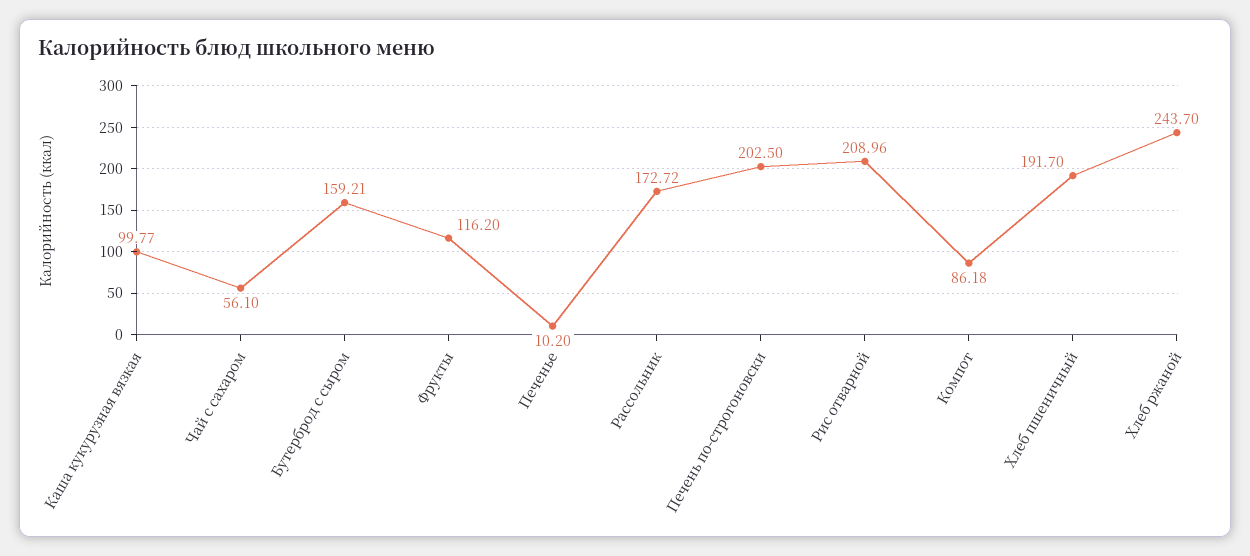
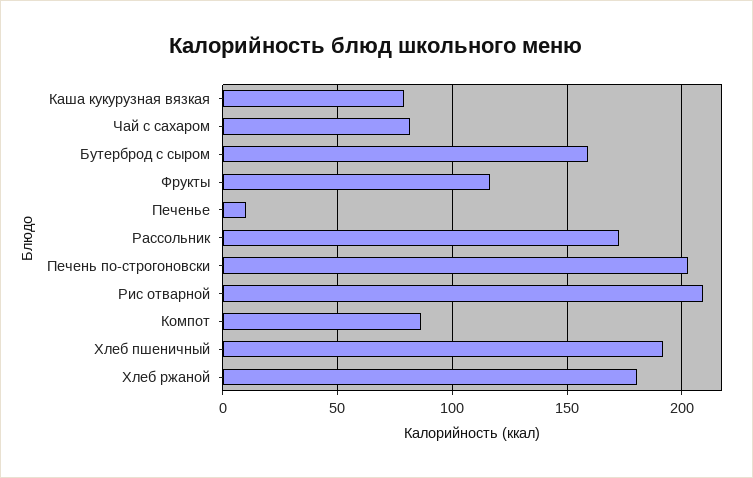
  {
-   "Каша кукурузная вязкая": 99.77,
+   "Каша кукурузная вязкая": 80,
-   "Чай с сахаром": 56.1,
+   "Чай с сахаром": 80,
    "Бутерброд с сыром": 159.21,
    "Фрукты": 116.2,
    "Печенье": 10.2,
    "Рассольник": 172.72,
    "Печень по-строгоновски": 202.5,
    "Рис отварной": 208.96,
    "Компот": 86.18,
    "Хлеб пшеничный": 191.7,
-   "Хлеб ржаной": 243.7
+   "Хлеб ржаной": 180
  }

